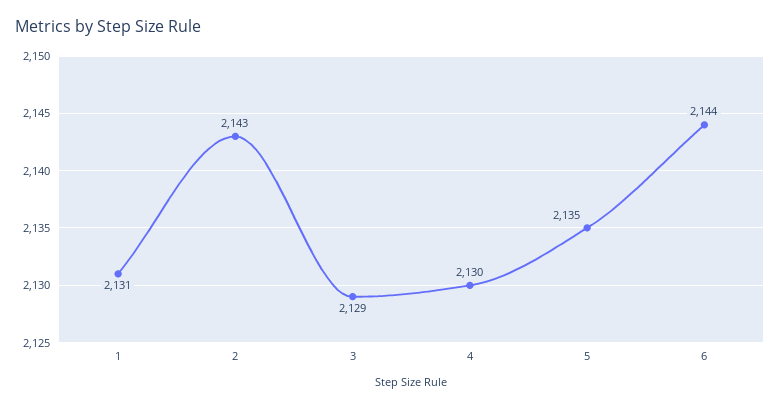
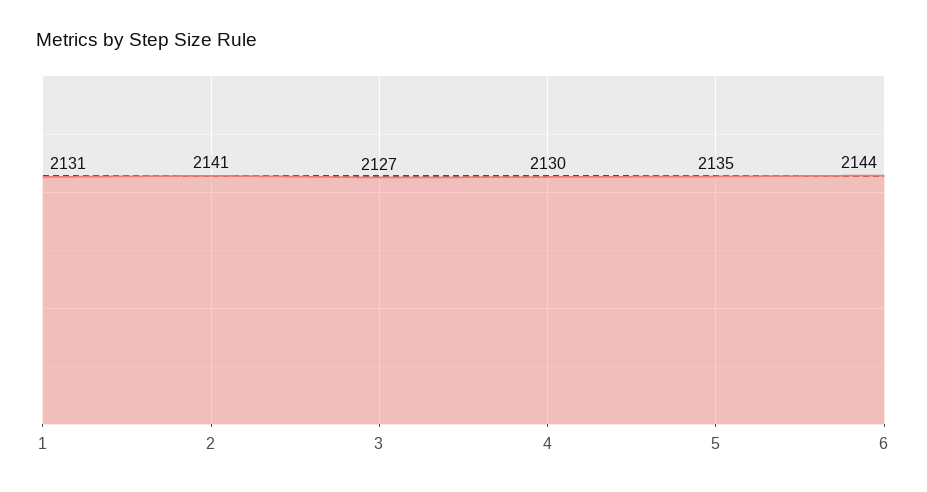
  {
    "1": 2131,
-   "2": 2143,
+   "2": 2141,
-   "3": 2129,
+   "3": 2127,
    "4": 2130,
    "5": 2135,
    "6": 2144
  }

